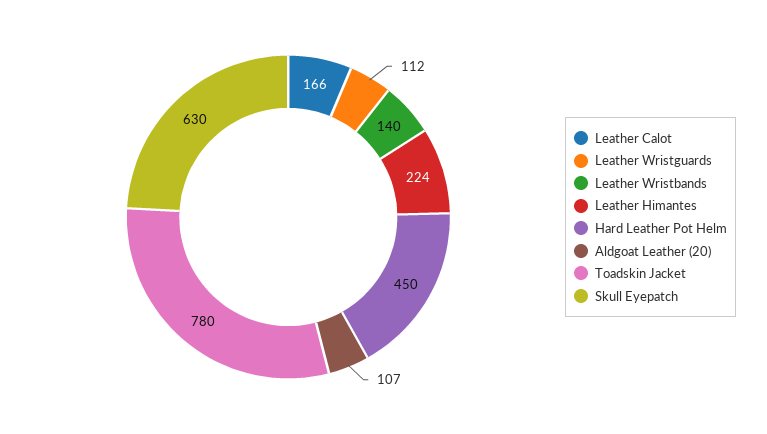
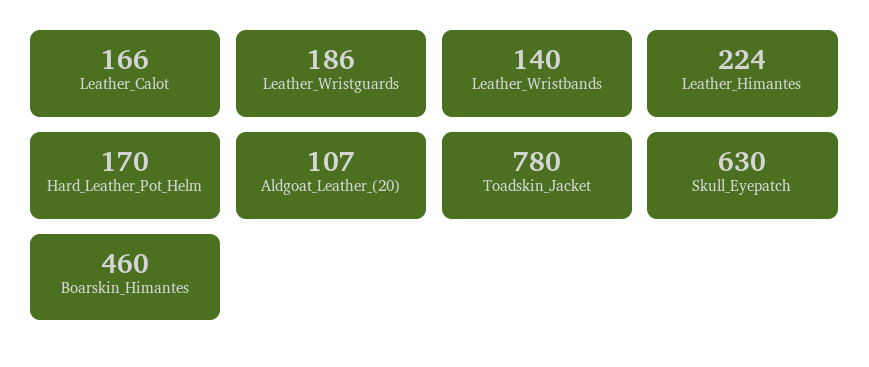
  {
    "Leather Calot": 166,
-   "Leather Wristguards": 112,
+   "Leather Wristguards": 186,
    "Leather Wristbands": 140,
    "Leather Himantes": 224,
-   "Hard Leather Pot Helm": 450,
+   "Hard Leather Pot Helm": 170,
    "Aldgoat Leather (20)": 107,
    "Toadskin Jacket": 780,
-   "Skull Eyepatch": 630
+   "Skull Eyepatch": 630,
+   "Boarskin_Himantes": 460
  }

